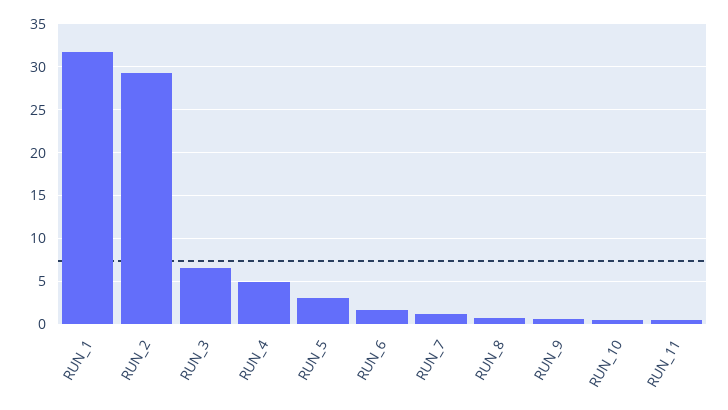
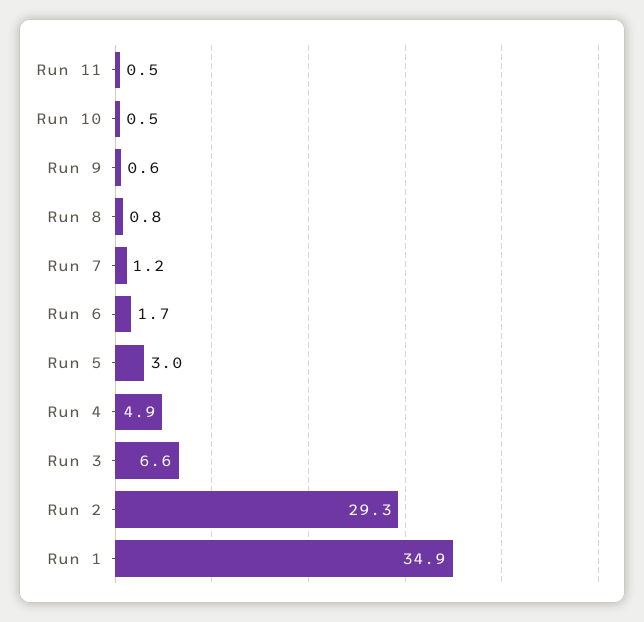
  {
-   "RUN_1": 32,
+   "RUN_1": 34.9,
    "RUN_2": 29.3,
    "RUN_3": 6.6,
    "RUN_4": 4.9,
    "RUN_5": 3,
    "RUN_6": 1.7,
    "RUN_7": 1.2,
    "RUN_8": 0.8,
    "RUN_9": 0.6,
    "RUN_10": 0.5,
    "RUN_11": 0.5
  }

